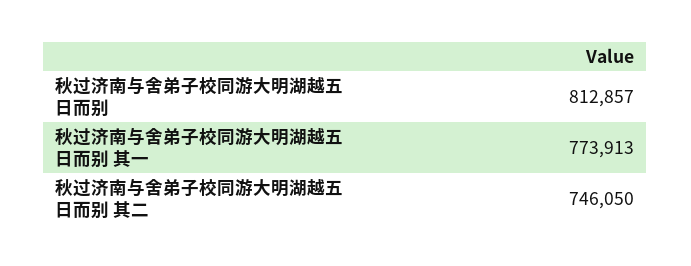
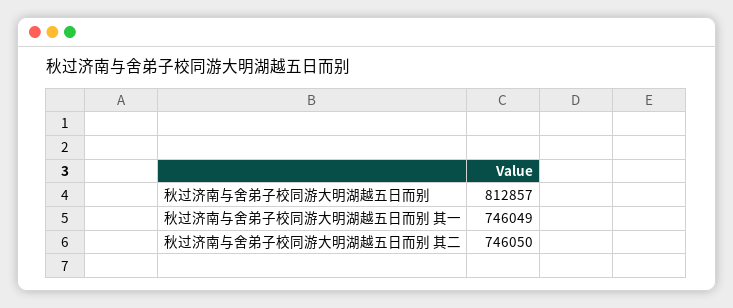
  {
    "秋过济南与舍弟子校同游大明湖越五日而别": 812857,
-   "秋过济南与舍弟子校同游大明湖越五日而别 其一": 773913,
+   "秋过济南与舍弟子校同游大明湖越五日而别 其一": 746049,
    "秋过济南与舍弟子校同游大明湖越五日而别 其二": 746050
  }

